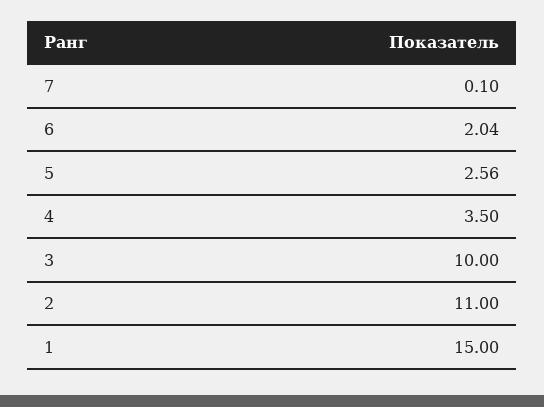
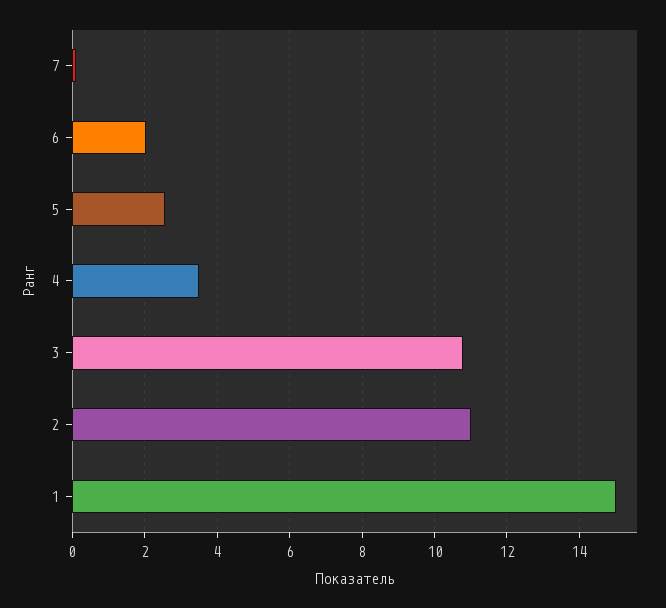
  {
    "7": 0.1,
    "6": 2.04,
    "5": 2.56,
    "4": 3.5,
-   "3": 10,
+   "3": 10.8,
    "2": 11,
    "1": 15
  }

